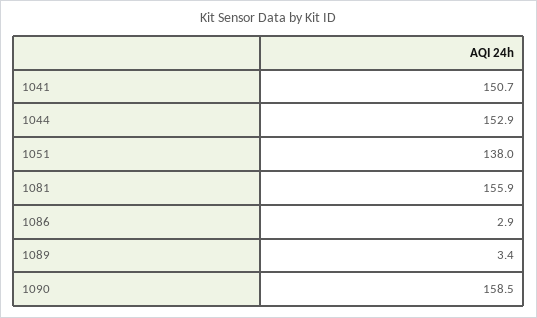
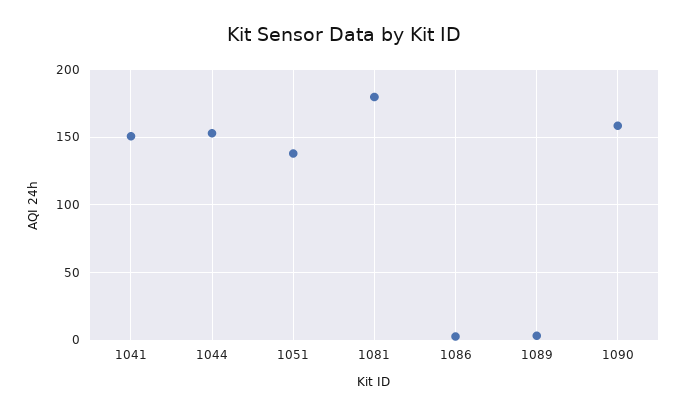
  {
    "1041": 150.7,
    "1044": 152.9,
    "1051": 138,
-   "1081": 155.9,
+   "1081": 180,
    "1086": 2.9,
    "1089": 3.4,
    "1090": 158.5
  }

